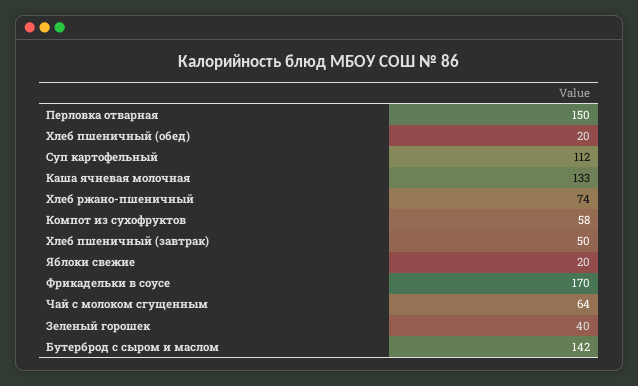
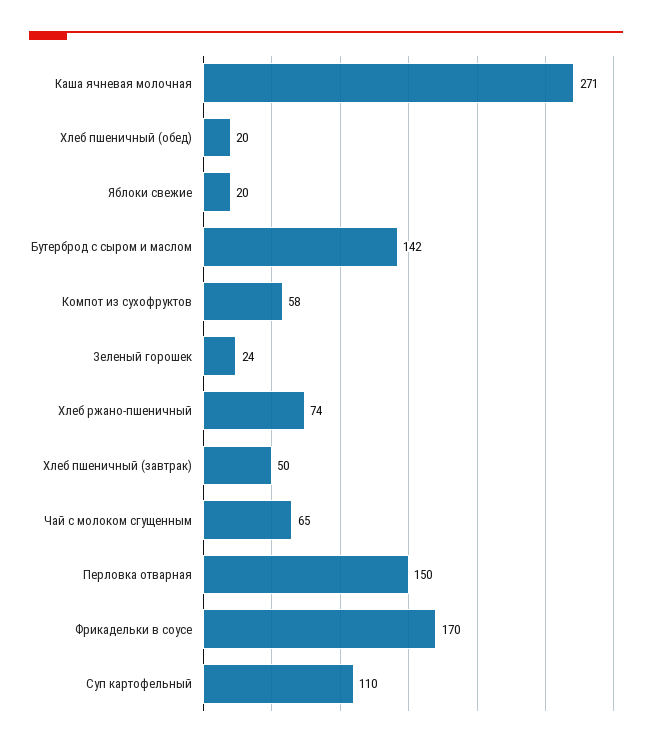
  {
    "Перловка отварная": 150,
    "Хлеб пшеничный (обед)": 20,
-   "Суп картофельный": 112,
+   "Суп картофельный": 110,
-   "Каша ячневая молочная": 133,
+   "Каша ячневая молочная": 271,
    "Хлеб ржано-пшеничный": 74,
    "Компот из сухофруктов": 58,
    "Хлеб пшеничный (завтрак)": 50,
    "Яблоки свежие": 20,
    "Фрикадельки в соусе": 170,
-   "Чай с молоком сгущенным": 64,
+   "Чай с молоком сгущенным": 65,
-   "Зеленый горошек": 40,
+   "Зеленый горошек": 24,
    "Бутерброд с сыром и маслом": 142
  }

